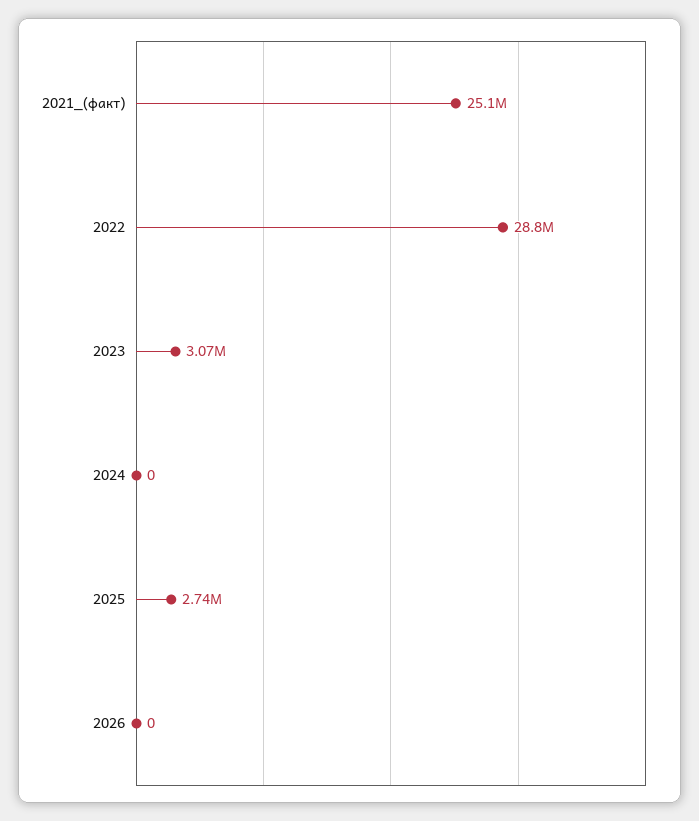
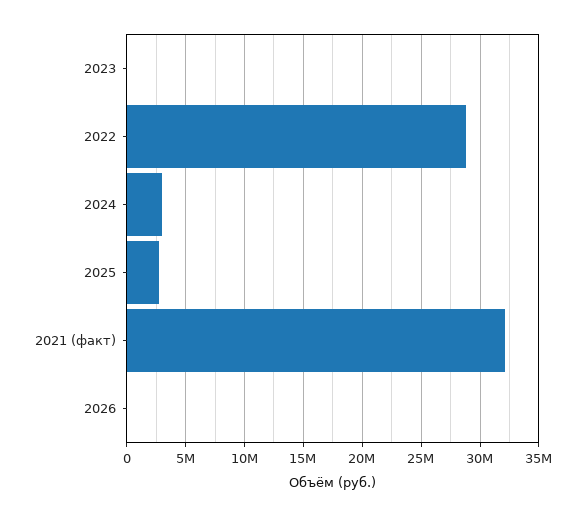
  {
-   "2021_(факт)": 25100000,
+   "2021_(факт)": 32000000,
    "2022": 28800000,
-   "2023": 3070000,
+   "2023": 0,
-   "2024": 0,
+   "2024": 3000000,
    "2025": 2740000,
    "2026": 0
  }

